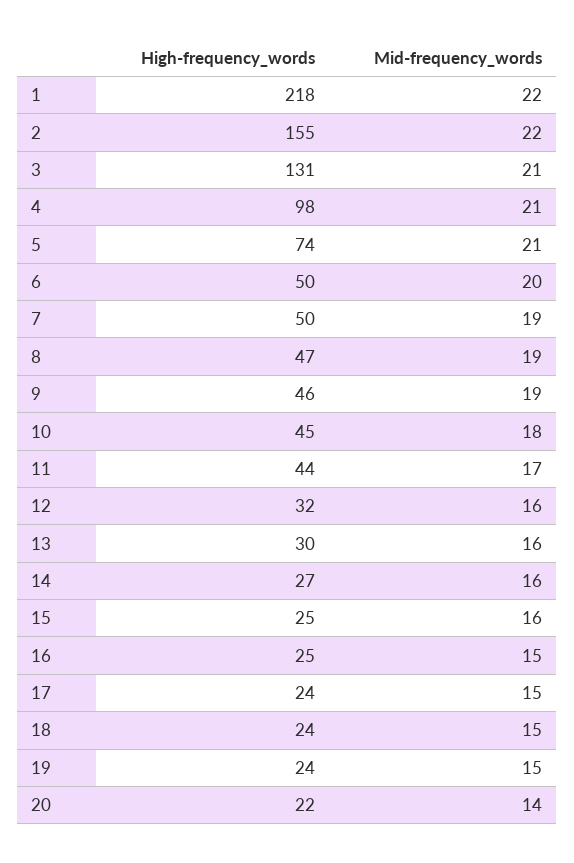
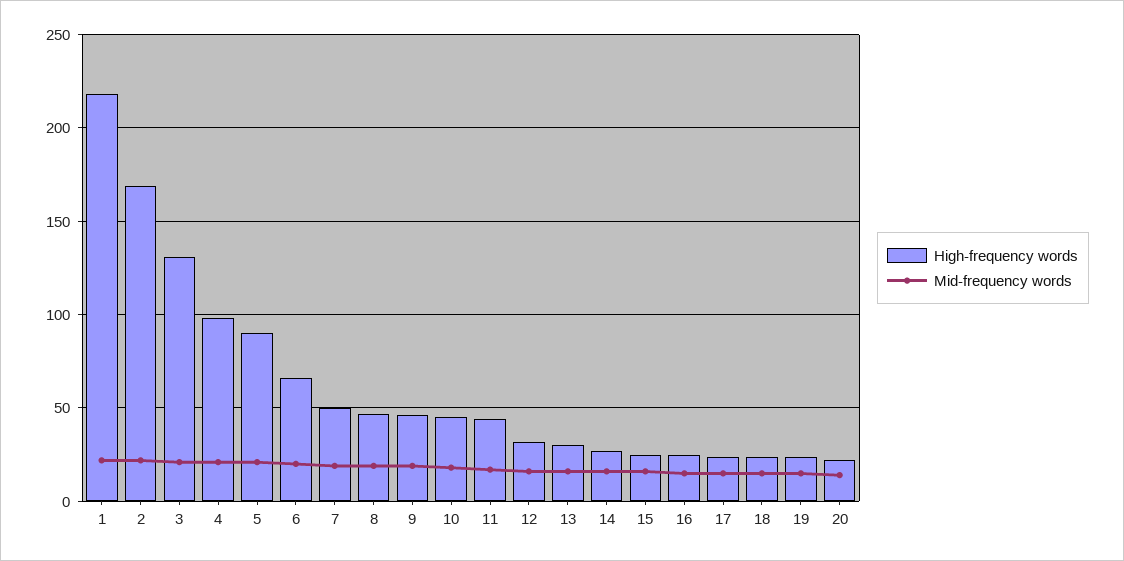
  {
    "High-frequency_words": {
      "1": 218,
-     "2": 155,
+     "2": 170,
      "3": 131,
      "4": 98,
-     "5": 74,
+     "5": 90,
-     "6": 50,
+     "6": 65,
      "7": 50,
      "8": 47,
      "9": 46,
      "10": 45,
      "11": 44,
      "12": 32,
      "13": 30,
      "14": 27,
      "15": 25,
      "16": 25,
      "17": 24,
      "18": 24,
      "19": 24,
      "20": 22
    },
    "Mid-frequency_words": {
      "1": 22,
      "2": 22,
      "3": 21,
      "4": 21,
      "5": 21,
      "6": 20,
      "7": 19,
      "8": 19,
      "9": 19,
      "10": 18,
      "11": 17,
      "12": 16,
      "13": 16,
      "14": 16,
      "15": 16,
      "16": 15,
      "17": 15,
      "18": 15,
      "19": 15,
      "20": 14
    }
  }

